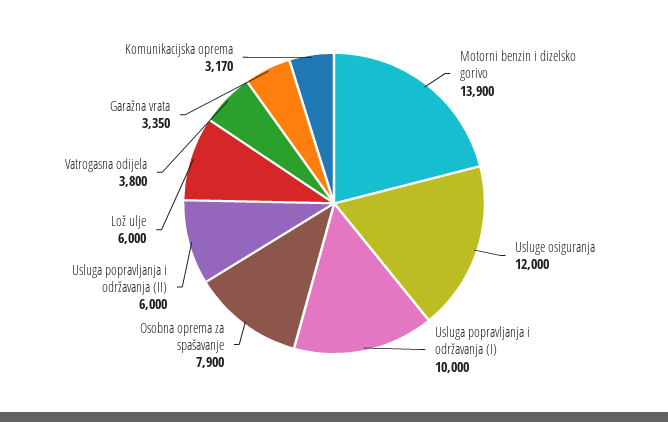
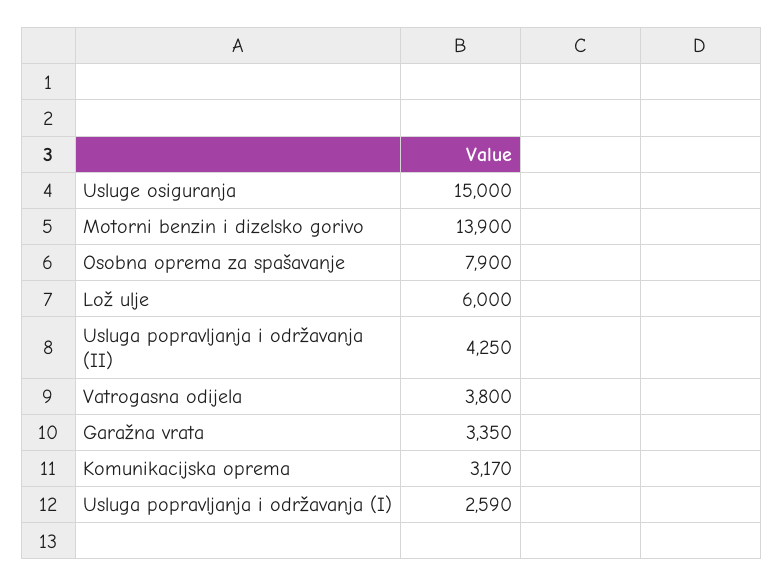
  {
    "Motorni benzin i dizelsko gorivo": 13900,
-   "Usluge osiguranja": 12000,
+   "Usluge osiguranja": 15000,
-   "Usluga popravljanja i održavanja (I)": 10000,
+   "Usluga popravljanja i održavanja (I)": 2590,
    "Osobna oprema za spašavanje": 7900,
-   "Usluga popravljanja i održavanja (II)": 6000,
+   "Usluga popravljanja i održavanja (II)": 4250,
    "Lož ulje": 6000,
    "Vatrogasna odijela": 3800,
    "Garažna vrata": 3350,
    "Komunikacijska oprema": 3170
  }

